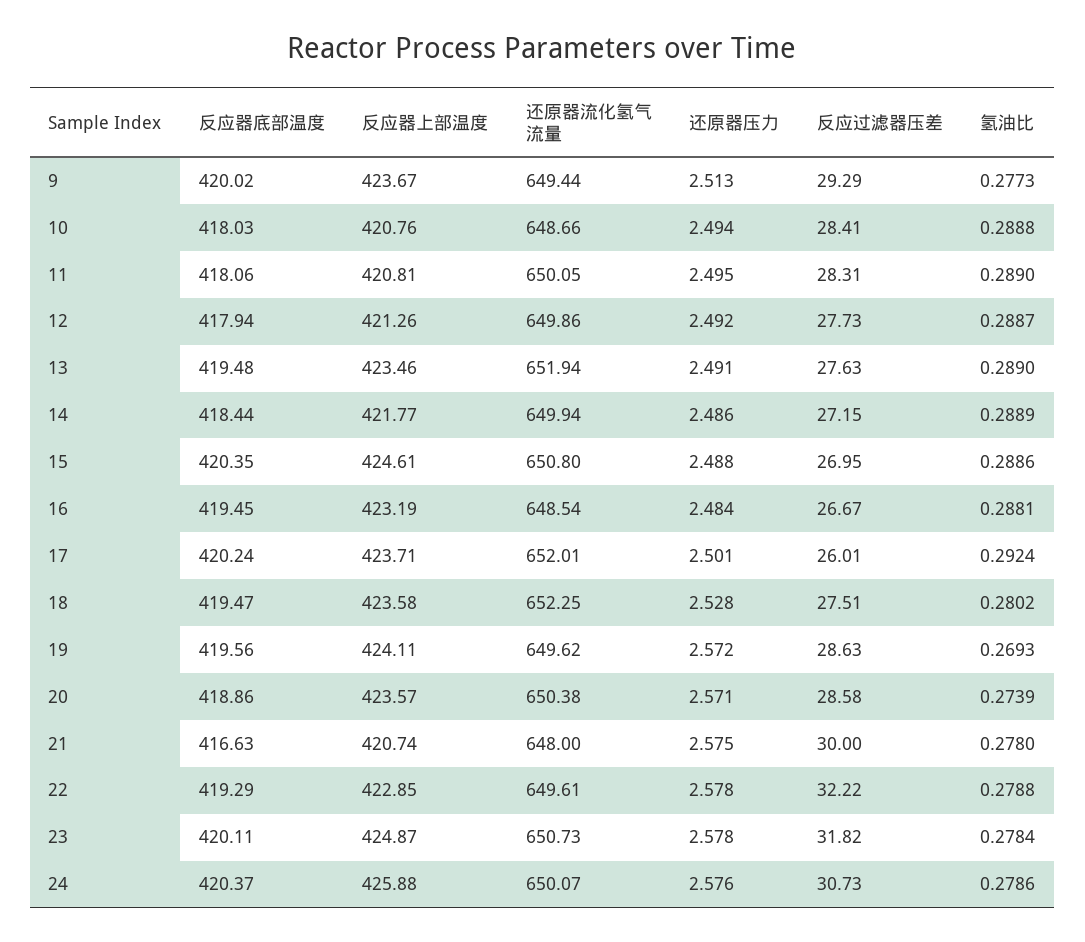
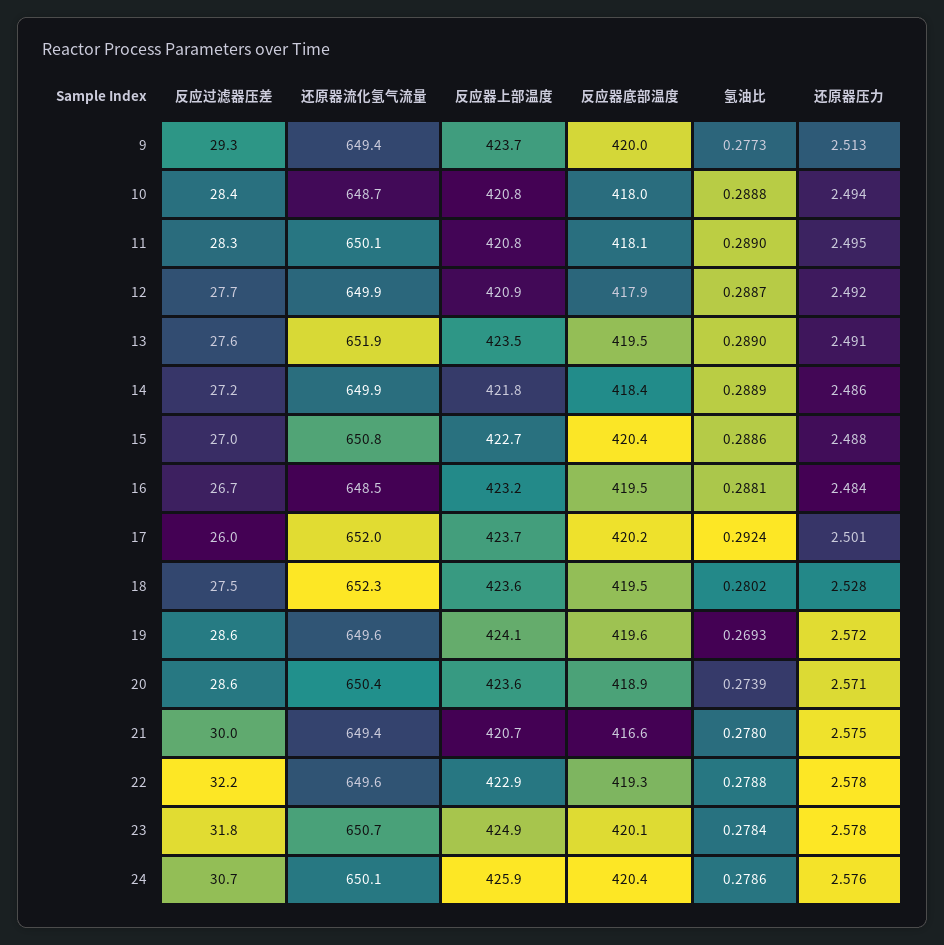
  {
    "反应器底部温度": {
      "9": 420.02,
      "10": 418.03,
      "11": 418.06,
      "12": 417.94,
      "13": 419.48,
      "14": 418.44,
      "15": 420.35,
      "16": 419.45,
      "17": 420.24,
      "18": 419.47,
      "19": 419.56,
      "20": 418.86,
      "21": 416.63,
      "22": 419.29,
      "23": 420.11,
      "24": 420.37
    },
    "反应器上部温度": {
      "9": 423.67,
      "10": 420.76,
      "11": 420.81,
-     "12": 421.26,
+     "12": 420.9,
      "13": 423.46,
      "14": 421.77,
-     "15": 424.61,
+     "15": 422.7,
      "16": 423.19,
      "17": 423.71,
      "18": 423.58,
      "19": 424.11,
      "20": 423.57,
      "21": 420.74,
      "22": 422.85,
      "23": 424.87,
      "24": 425.88
    },
    "还原器流化氢气流量": {
      "9": 649.44,
      "10": 648.66,
      "11": 650.05,
      "12": 649.86,
      "13": 651.94,
      "14": 649.94,
      "15": 650.8,
      "16": 648.54,
      "17": 652.01,
      "18": 652.25,
      "19": 649.62,
      "20": 650.38,
-     "21": 648,
+     "21": 649.4,
      "22": 649.61,
      "23": 650.73,
      "24": 650.07
    },
    "还原器压力": {
      "9": 2.513,
      "10": 2.494,
      "11": 2.495,
      "12": 2.492,
      "13": 2.491,
      "14": 2.486,
      "15": 2.488,
      "16": 2.484,
      "17": 2.501,
      "18": 2.528,
      "19": 2.572,
      "20": 2.571,
      "21": 2.575,
      "22": 2.578,
      "23": 2.578,
      "24": 2.576
    },
    "反应过滤器压差": {
      "9": 29.29,
      "10": 28.41,
      "11": 28.31,
      "12": 27.73,
      "13": 27.63,
      "14": 27.15,
      "15": 26.95,
      "16": 26.67,
      "17": 26.01,
      "18": 27.51,
      "19": 28.63,
      "20": 28.58,
      "21": 30,
      "22": 32.22,
      "23": 31.82,
      "24": 30.73
    },
    "氢油比": {
      "9": 0.2773,
      "10": 0.2888,
      "11": 0.289,
      "12": 0.2887,
      "13": 0.289,
      "14": 0.2889,
      "15": 0.2886,
      "16": 0.2881,
      "17": 0.2924,
      "18": 0.2802,
      "19": 0.2693,
      "20": 0.2739,
      "21": 0.278,
      "22": 0.2788,
      "23": 0.2784,
      "24": 0.2786
    }
  }

